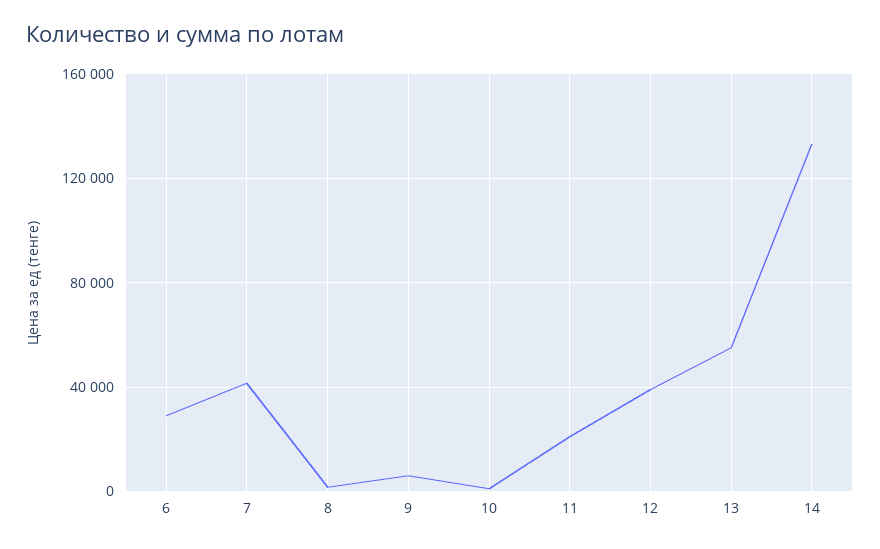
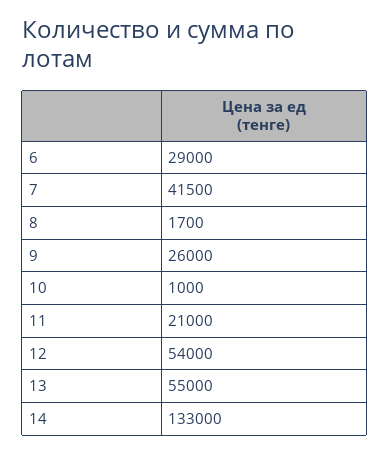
  {
    "6": 29000,
    "7": 41500,
    "8": 1700,
-   "9": 5000,
+   "9": 26000,
    "10": 1000,
    "11": 21000,
-   "12": 40000,
+   "12": 54000,
    "13": 55000,
    "14": 133000
  }

